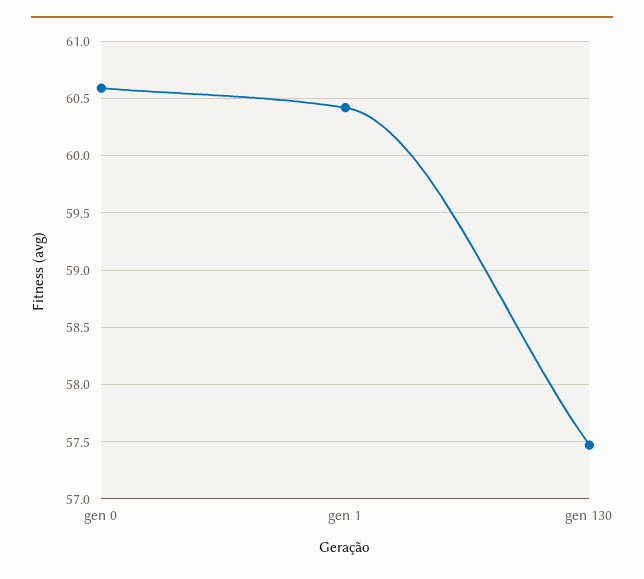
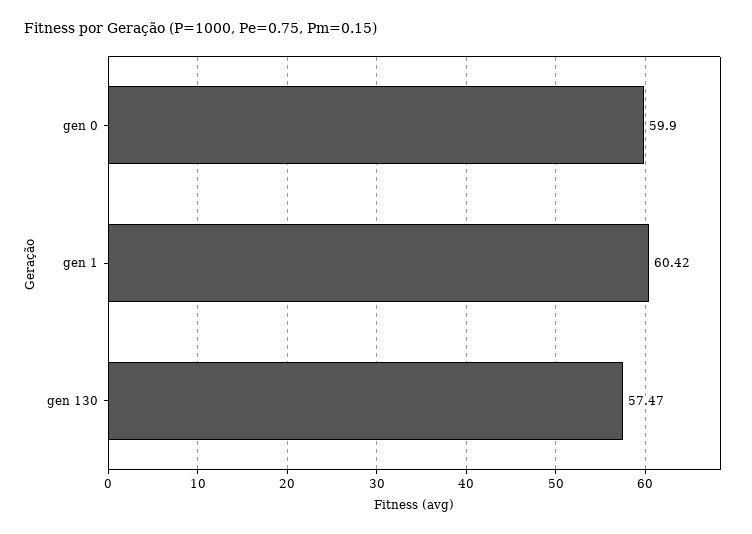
  {
-   "gen 0": 60.6,
+   "gen 0": 59.9,
    "gen 1": 60.42,
    "gen 130": 57.47
  }

